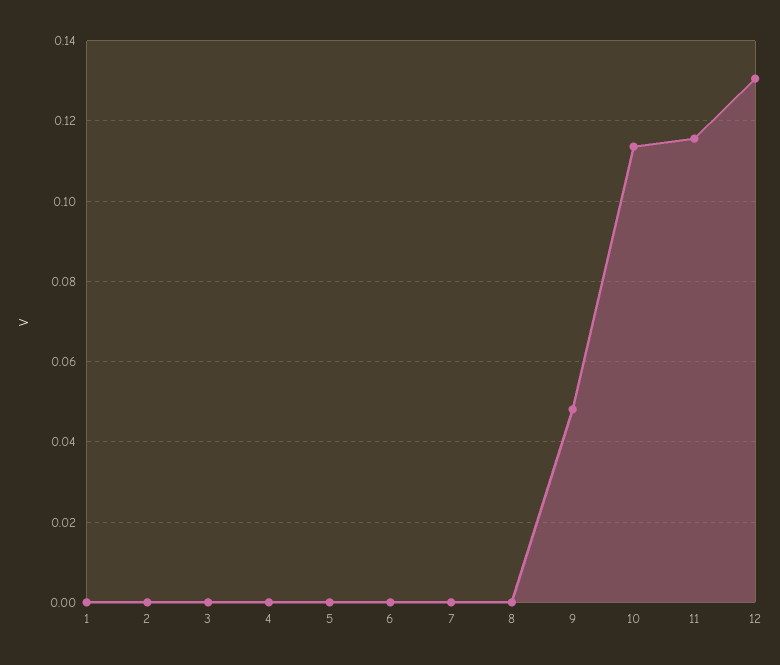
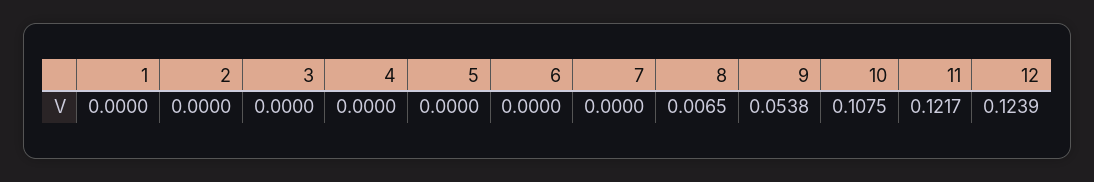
  {
    "1": 0,
    "2": 0,
    "3": 0,
    "4": 0,
    "5": 0,
    "6": 0,
    "7": 0,
-   "8": 0,
+   "8": 0.0065,
-   "9": 0.048,
+   "9": 0.0538,
-   "10": 0.114,
+   "10": 0.1075,
-   "11": 0.116,
+   "11": 0.1217,
-   "12": 0.13
+   "12": 0.1239
  }

